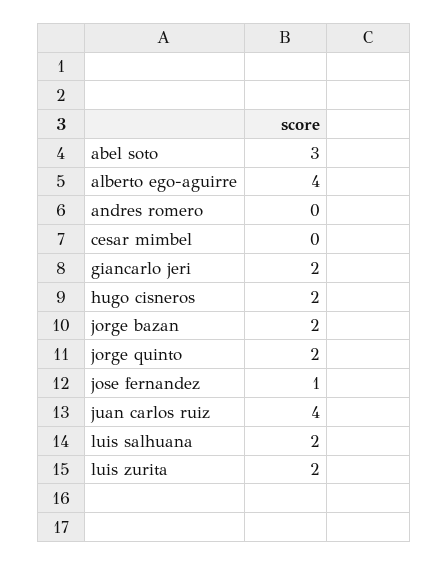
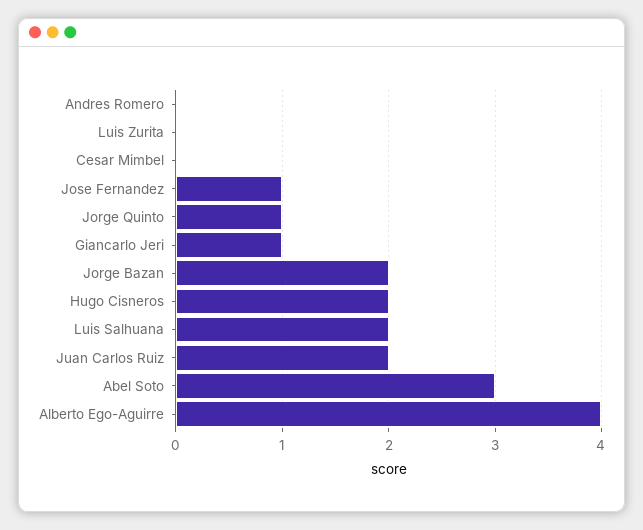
  {
    "abel soto": 3,
    "alberto ego-aguirre": 4,
    "andres romero": 0,
    "cesar mimbel": 0,
-   "giancarlo jeri": 2,
+   "giancarlo jeri": 1,
    "hugo cisneros": 2,
    "jorge bazan": 2,
-   "jorge quinto": 2,
+   "jorge quinto": 1,
    "jose fernandez": 1,
-   "juan carlos ruiz": 4,
+   "juan carlos ruiz": 2,
    "luis salhuana": 2,
-   "luis zurita": 2
+   "luis zurita": 0
  }

